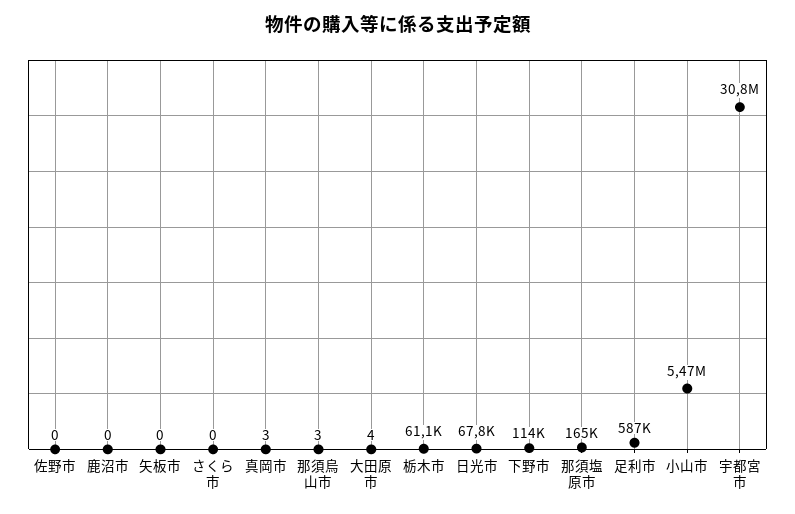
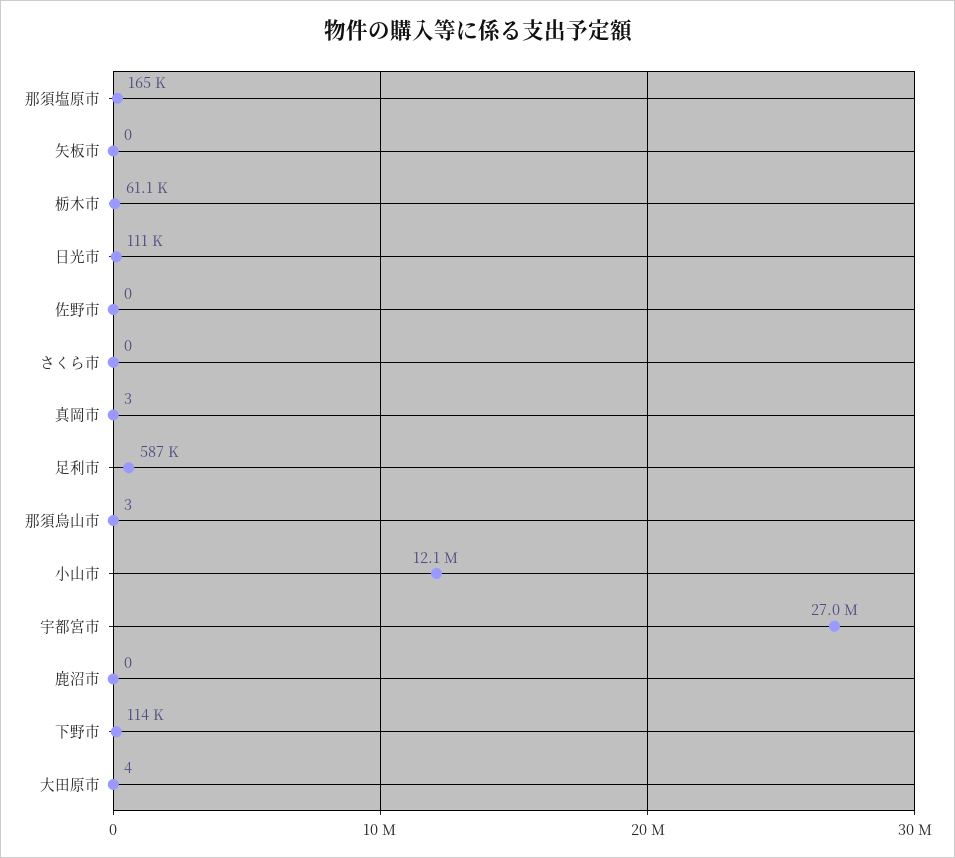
  {
    "佐野市": 0,
    "鹿沼市": 0,
    "矢板市": 0,
    "さくら市": 0,
    "真岡市": 3,
    "那須烏山市": 3,
    "大田原市": 4,
    "栃木市": 61100,
-   "日光市": 67800,
+   "日光市": 111000,
    "下野市": 114000,
    "那須塩原市": 165000,
    "足利市": 587000,
-   "小山市": 5470000,
+   "小山市": 12100000,
-   "宇都宮市": 30800000
+   "宇都宮市": 27000000
  }

